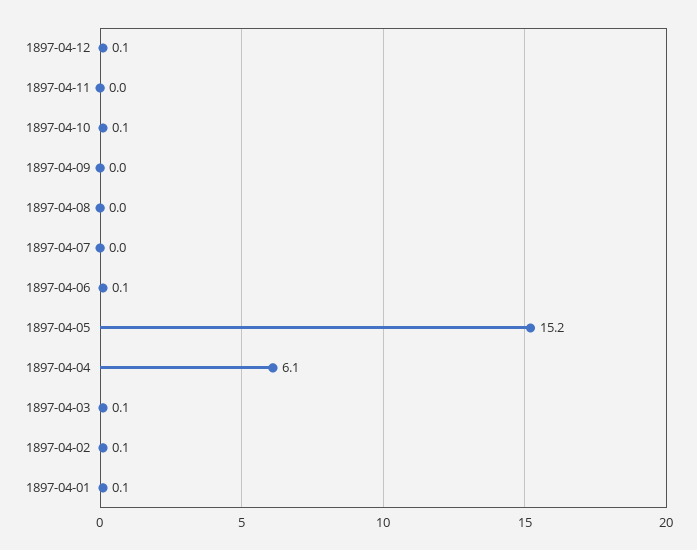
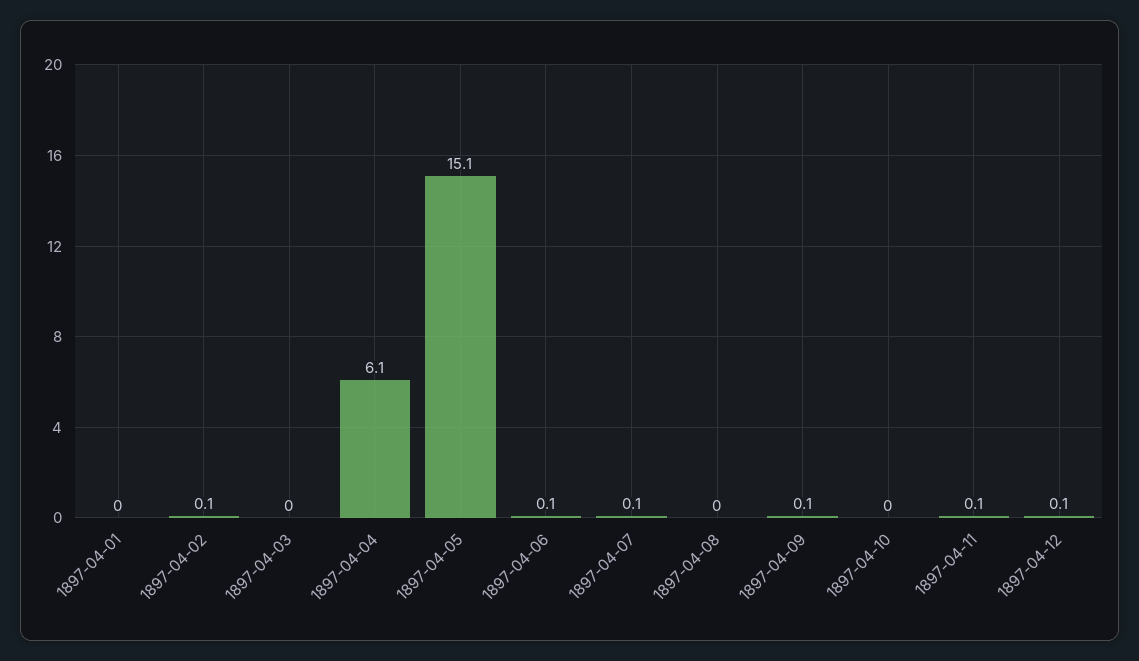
  {
    "1897-04-12": 0.1,
-   "1897-04-11": 0,
+   "1897-04-11": 0.1,
-   "1897-04-10": 0.1,
+   "1897-04-10": 0,
-   "1897-04-09": 0,
+   "1897-04-09": 0.1,
    "1897-04-08": 0,
-   "1897-04-07": 0,
+   "1897-04-07": 0.1,
    "1897-04-06": 0.1,
-   "1897-04-05": 15.2,
+   "1897-04-05": 15.1,
    "1897-04-04": 6.1,
-   "1897-04-03": 0.1,
+   "1897-04-03": 0,
    "1897-04-02": 0.1,
-   "1897-04-01": 0.1
+   "1897-04-01": 0
  }

